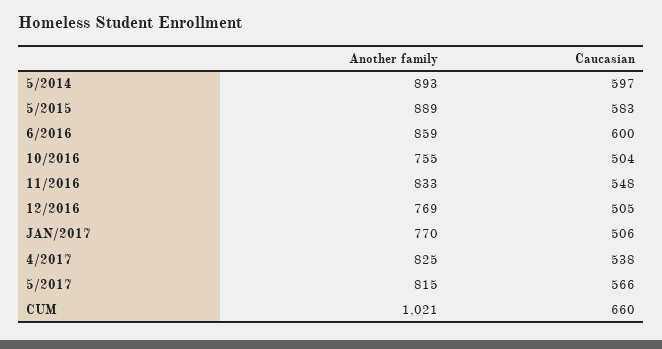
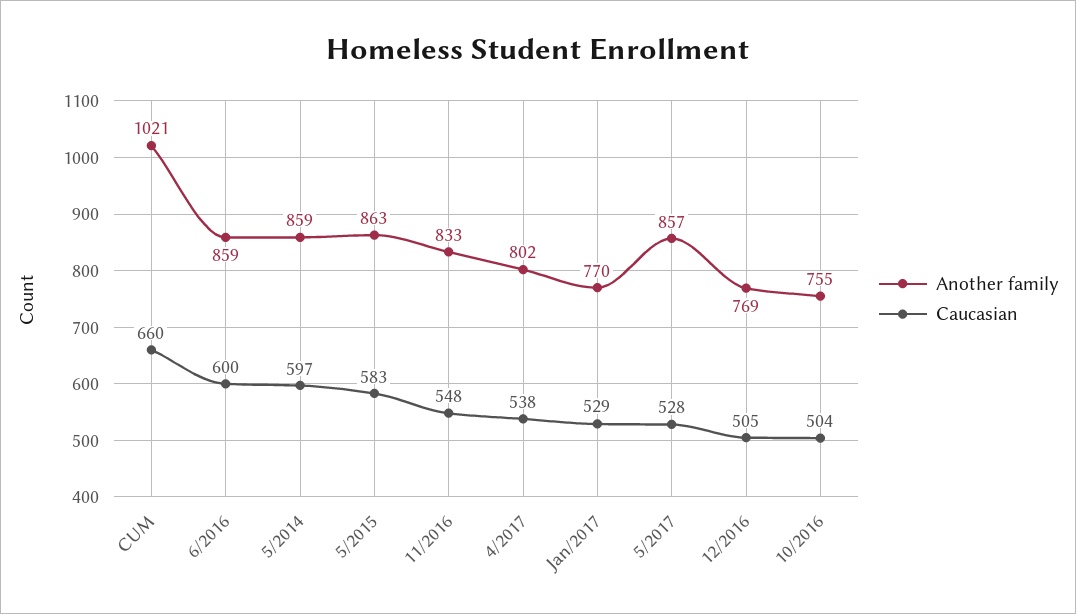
  {
    "Another family": {
-     "5/2014": 893,
+     "5/2014": 859,
-     "5/2015": 889,
+     "5/2015": 863,
      "6/2016": 859,
      "10/2016": 755,
      "11/2016": 833,
      "12/2016": 769,
      "JAN/2017": 770,
-     "4/2017": 825,
+     "4/2017": 802,
-     "5/2017": 815,
+     "5/2017": 857,
      "CUM": 1021
    },
    "Caucasian": {
      "5/2014": 597,
      "5/2015": 583,
      "6/2016": 600,
      "10/2016": 504,
      "11/2016": 548,
      "12/2016": 505,
-     "JAN/2017": 506,
+     "JAN/2017": 529,
      "4/2017": 538,
-     "5/2017": 566,
+     "5/2017": 528,
      "CUM": 660
    }
  }

